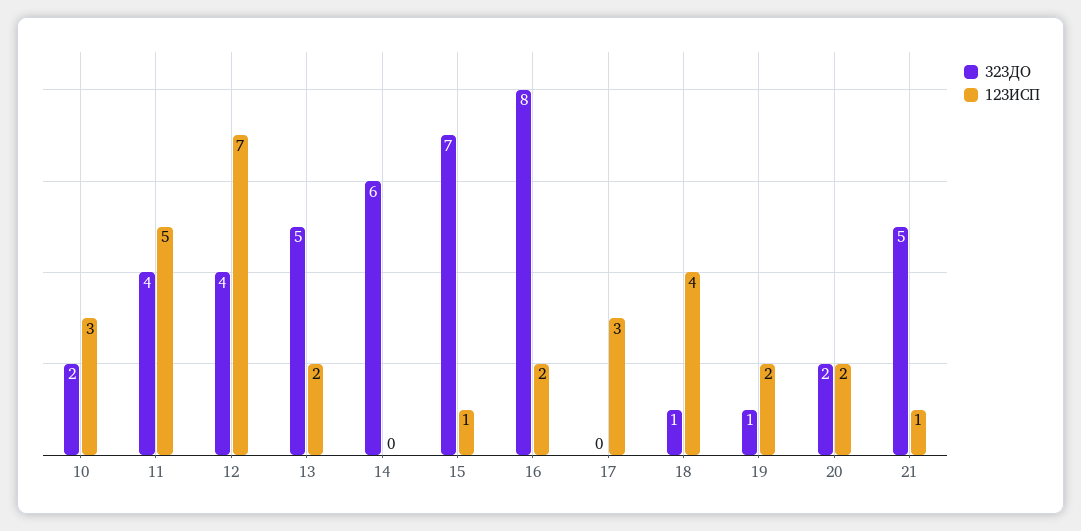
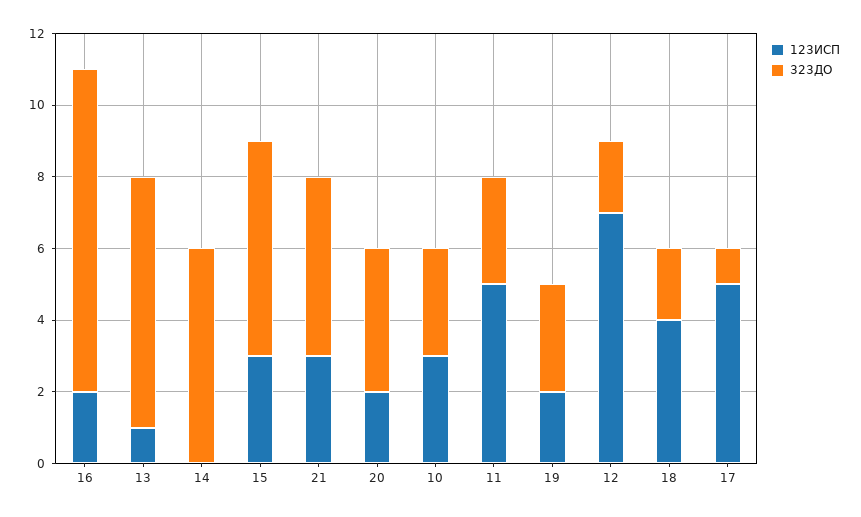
  {
    "323ДО": {
-     "10": 2,
+     "10": 3,
-     "11": 4,
+     "11": 3,
-     "12": 4,
+     "12": 2,
-     "13": 5,
+     "13": 7,
      "14": 6,
-     "15": 7,
+     "15": 6,
-     "16": 8,
+     "16": 9,
-     "17": 0,
+     "17": 1,
-     "18": 1,
+     "18": 2,
-     "19": 1,
+     "19": 3,
-     "20": 2,
+     "20": 4,
      "21": 5
    },
    "123ИСП": {
      "10": 3,
      "11": 5,
      "12": 7,
-     "13": 2,
+     "13": 1,
      "14": 0,
-     "15": 1,
+     "15": 3,
      "16": 2,
-     "17": 3,
+     "17": 5,
      "18": 4,
      "19": 2,
      "20": 2,
-     "21": 1
+     "21": 3
    }
  }

